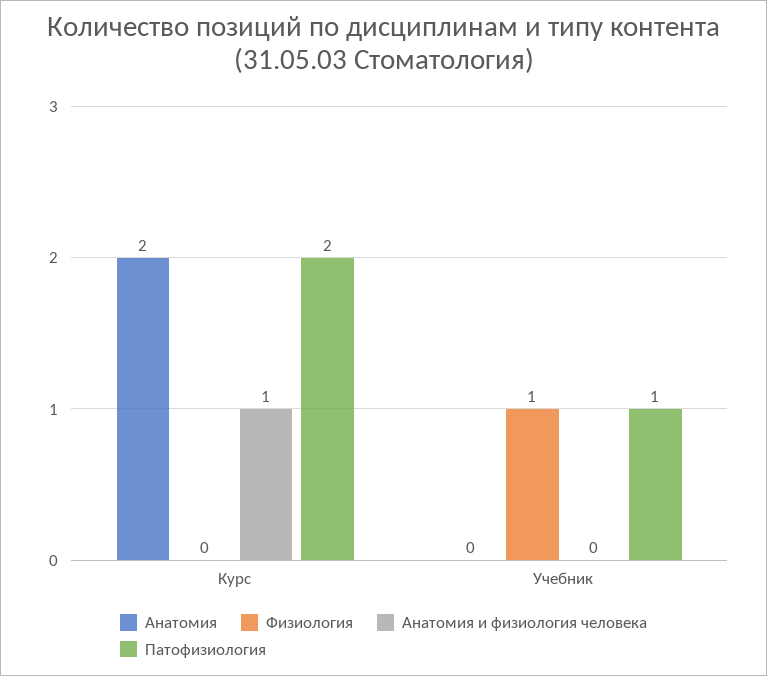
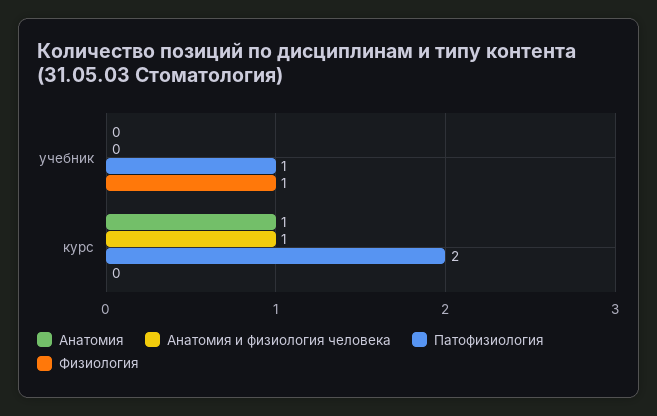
  {
    "Анатомия": {
-     "Курс": 2,
+     "Курс": 1,
      "Учебник": 0
    },
    "Физиология": {
      "Курс": 0,
      "Учебник": 1
    },
    "Анатомия и физиология человека": {
      "Курс": 1,
      "Учебник": 0
    },
    "Патофизиология": {
      "Курс": 2,
      "Учебник": 1
    }
  }

